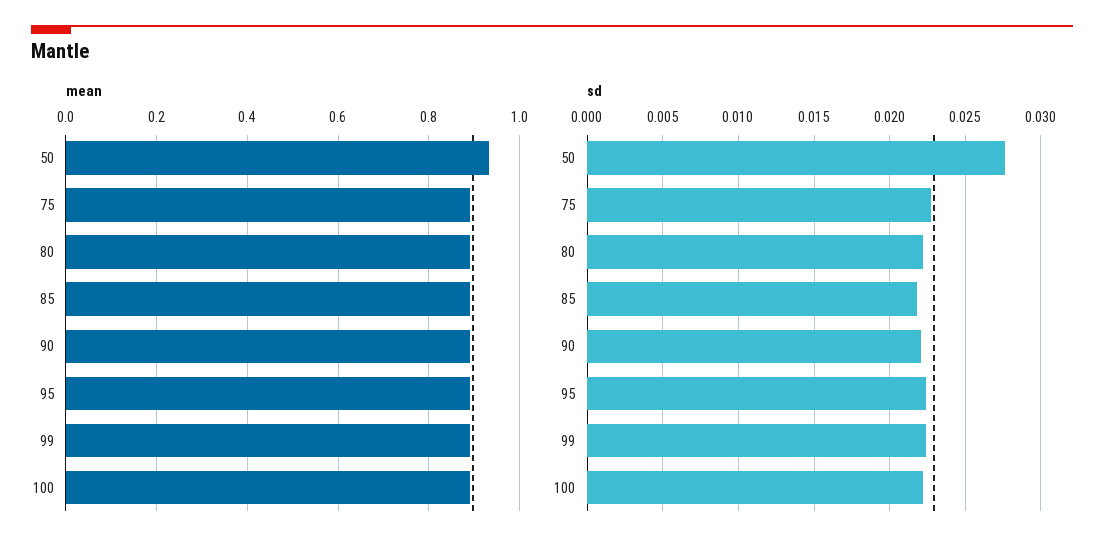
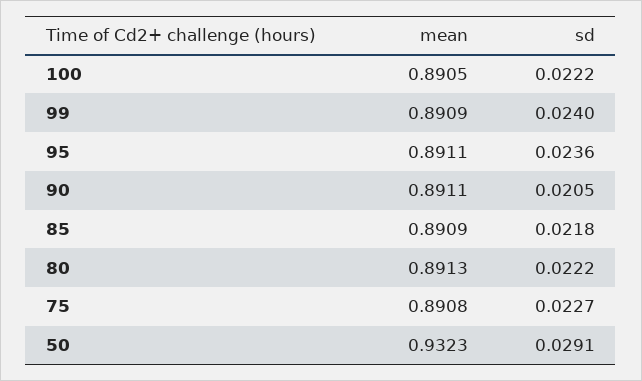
  {
    "mean": {
      "50": 0.9323,
      "75": 0.8908,
      "80": 0.8913,
      "85": 0.8909,
      "90": 0.8911,
      "95": 0.8911,
      "99": 0.8909,
      "100": 0.8905
    },
    "sd": {
-     "50": 0.0275,
+     "50": 0.0291,
      "75": 0.0227,
      "80": 0.0222,
      "85": 0.0218,
-     "90": 0.022,
+     "90": 0.0205,
-     "95": 0.0225,
+     "95": 0.0236,
-     "99": 0.0225,
+     "99": 0.024,
      "100": 0.0222
    }
  }

